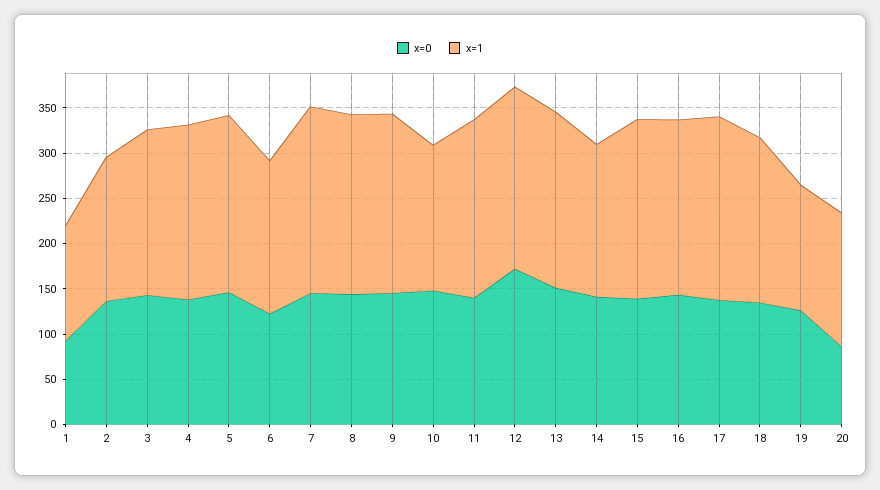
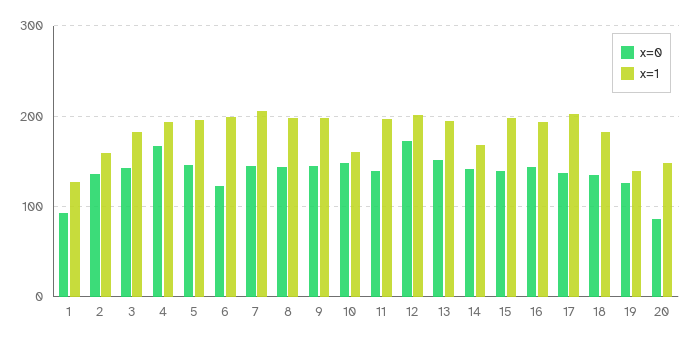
  {
    "x=0": {
      "1": 90,
      "2": 140,
      "3": 140,
-     "4": 140,
+     "4": 170,
      "5": 150,
      "6": 120,
      "7": 150,
      "8": 140,
      "9": 150,
      "10": 150,
      "11": 140,
      "12": 170,
      "13": 150,
      "14": 140,
      "15": 140,
      "16": 140,
      "17": 140,
      "18": 130,
      "19": 130,
      "20": 90
    },
    "x=1": {
      "1": 130,
      "2": 160,
      "3": 180,
      "4": 190,
      "5": 200,
-     "6": 170,
+     "6": 200,
      "7": 210,
      "8": 200,
      "9": 200,
      "10": 160,
      "11": 200,
      "12": 200,
      "13": 190,
      "14": 170,
      "15": 200,
      "16": 190,
      "17": 200,
      "18": 180,
      "19": 140,
      "20": 150
    }
  }

